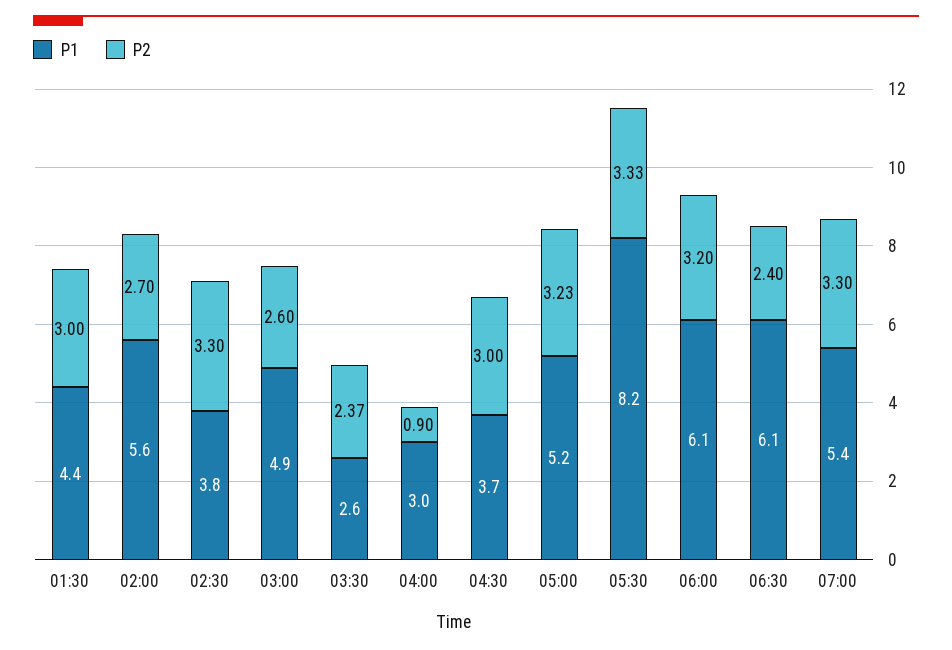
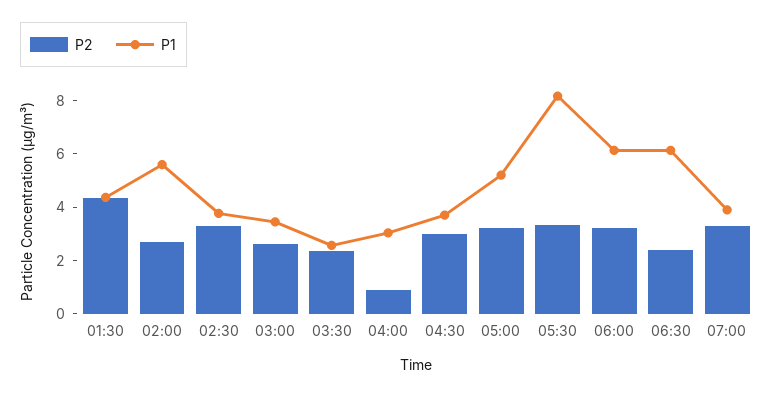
  {
    "P1": {
      "01:30": 4.4,
      "02:00": 5.6,
      "02:30": 3.8,
-     "03:00": 4.9,
+     "03:00": 3.5,
      "03:30": 2.6,
      "04:00": 3,
      "04:30": 3.7,
      "05:00": 5.2,
      "05:30": 8.2,
      "06:00": 6.1,
      "06:30": 6.1,
-     "07:00": 5.4
+     "07:00": 4
    },
    "P2": {
-     "01:30": 3,
+     "01:30": 4.5,
      "02:00": 2.7,
      "02:30": 3.3,
      "03:00": 2.6,
      "03:30": 2.37,
      "04:00": 0.9,
      "04:30": 3,
      "05:00": 3.23,
      "05:30": 3.33,
      "06:00": 3.2,
      "06:30": 2.4,
      "07:00": 3.3
    }
  }

